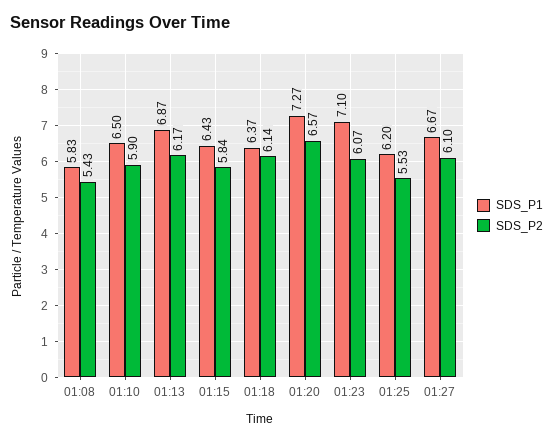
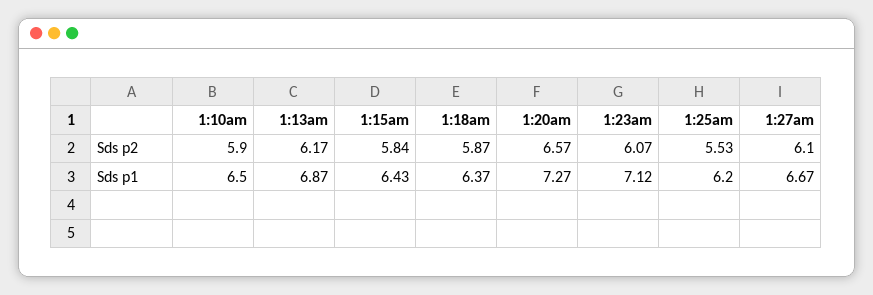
  {
    "SDS_P1": {
-     "01:08": 5.83,
      "01:10": 6.5,
      "01:13": 6.87,
      "01:15": 6.43,
      "01:18": 6.37,
      "01:20": 7.27,
-     "01:23": 7.1,
+     "01:23": 7.12,
      "01:25": 6.2,
      "01:27": 6.67
    },
    "SDS_P2": {
-     "01:08": 5.43,
      "01:10": 5.9,
      "01:13": 6.17,
      "01:15": 5.84,
-     "01:18": 6.14,
+     "01:18": 5.87,
      "01:20": 6.57,
      "01:23": 6.07,
      "01:25": 5.53,
      "01:27": 6.1
    }
  }

